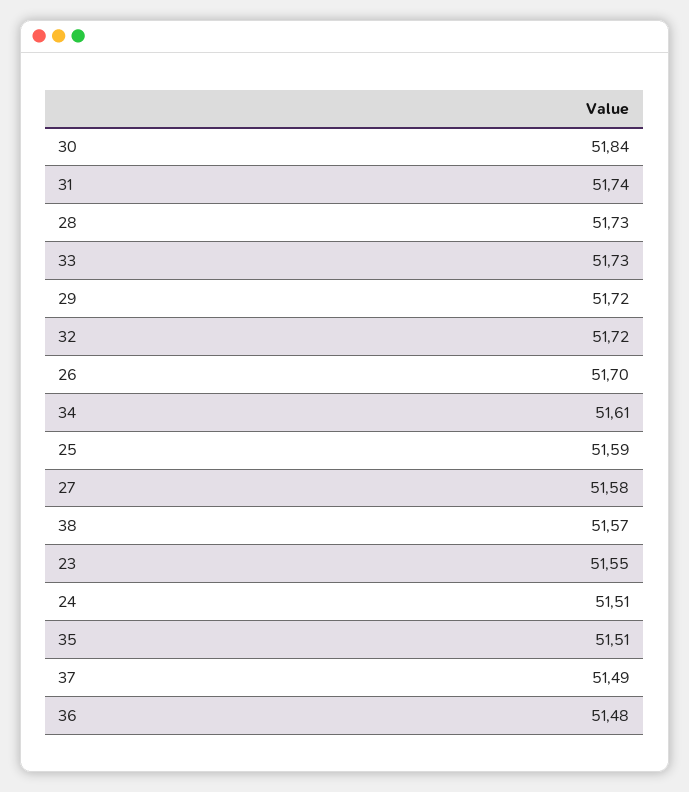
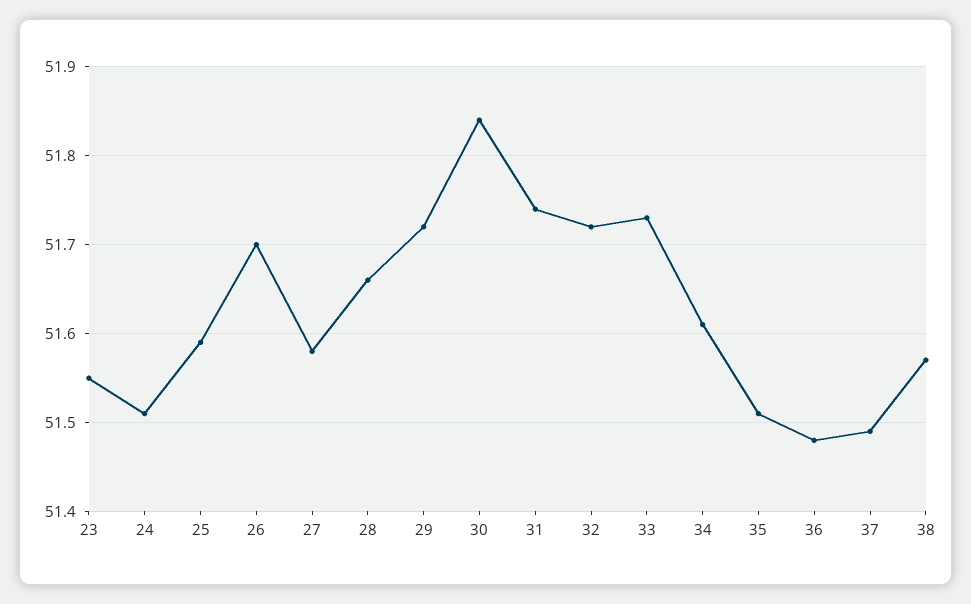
  {
    "30": 51.84,
    "31": 51.74,
-   "28": 51.73,
+   "28": 51.66,
    "33": 51.73,
    "29": 51.72,
    "32": 51.72,
    "26": 51.7,
    "34": 51.61,
    "25": 51.59,
    "27": 51.58,
    "38": 51.57,
    "23": 51.55,
    "24": 51.51,
    "35": 51.51,
    "37": 51.49,
    "36": 51.48
  }

